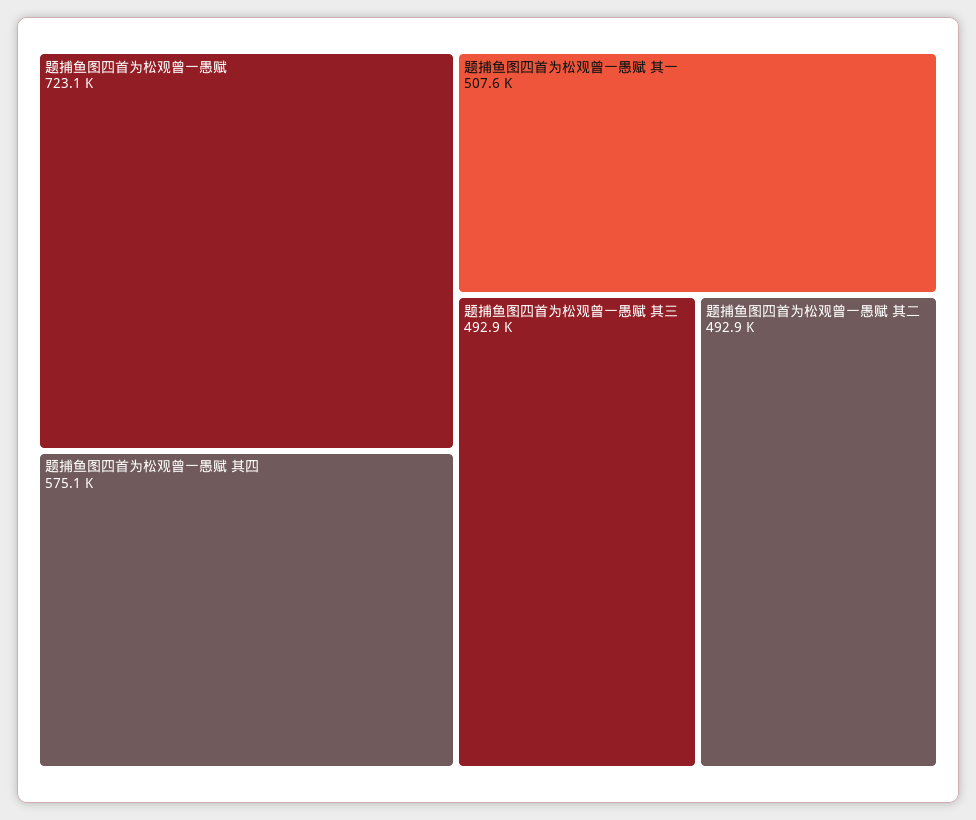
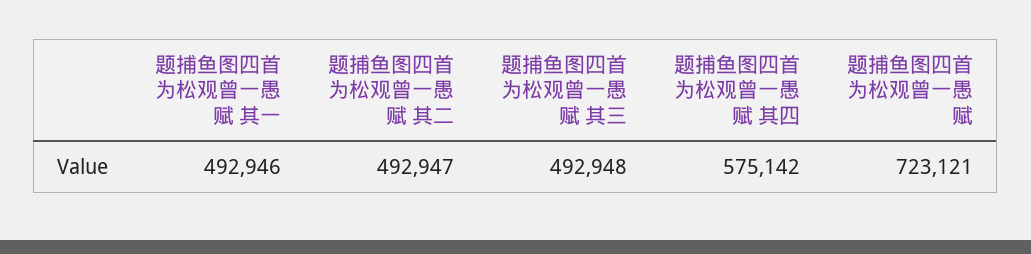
  {
    "题捕鱼图四首为松观曾一愚赋": 723121,
    "题捕鱼图四首为松观曾一愚赋 其四": 575142,
-   "题捕鱼图四首为松观曾一愚赋 其一": 507600,
+   "题捕鱼图四首为松观曾一愚赋 其一": 492946,
    "题捕鱼图四首为松观曾一愚赋 其三": 492948,
    "题捕鱼图四首为松观曾一愚赋 其二": 492947
  }

